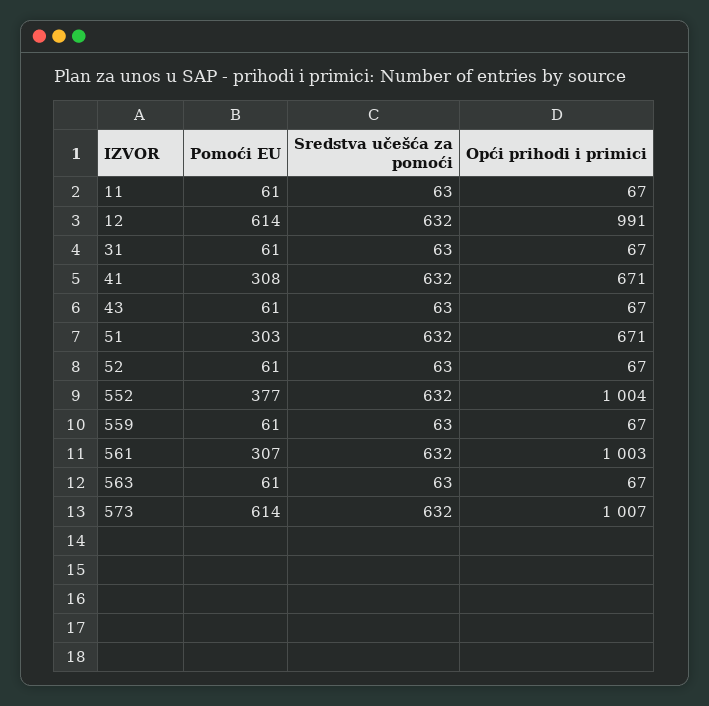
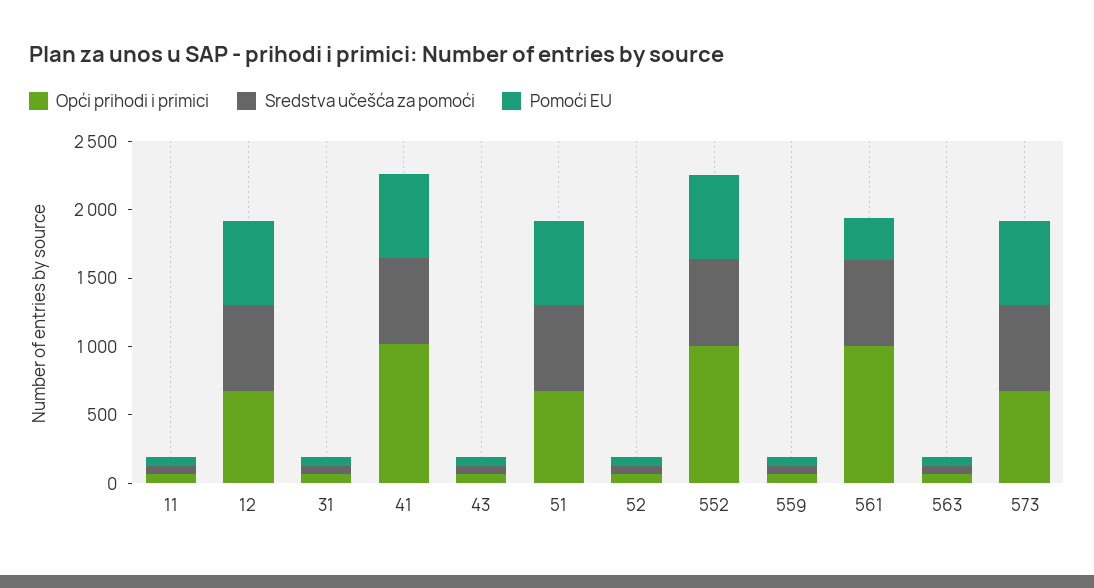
  {
    "Pomoći EU": {
      "11": 61,
      "12": 614,
      "31": 61,
-     "41": 308,
+     "41": 600,
      "43": 61,
-     "51": 303,
+     "51": 600,
      "52": 61,
-     "552": 377,
+     "552": 600,
      "559": 61,
      "561": 307,
      "563": 61,
      "573": 614
    },
    "Sredstva učešća za pomoći": {
      "11": 63,
      "12": 632,
      "31": 63,
      "41": 632,
      "43": 63,
      "51": 632,
      "52": 63,
      "552": 632,
      "559": 63,
      "561": 632,
      "563": 63,
      "573": 632
    },
    "Opći prihodi i primici": {
      "11": 67,
-     "12": 991,
+     "12": 700,
      "31": 67,
-     "41": 671,
+     "41": 1000,
      "43": 67,
      "51": 671,
      "52": 67,
      "552": 1004,
      "559": 67,
      "561": 1003,
      "563": 67,
-     "573": 1007
+     "573": 700
    }
  }

